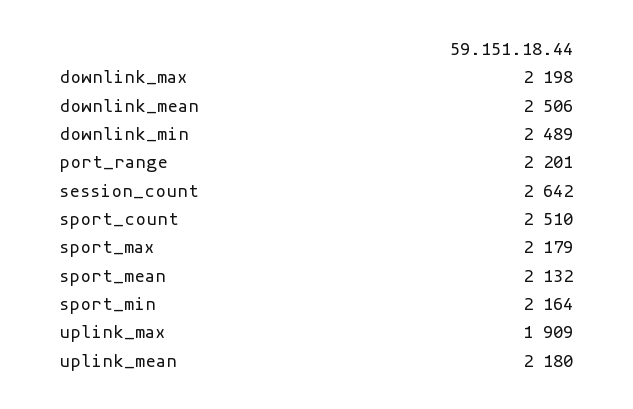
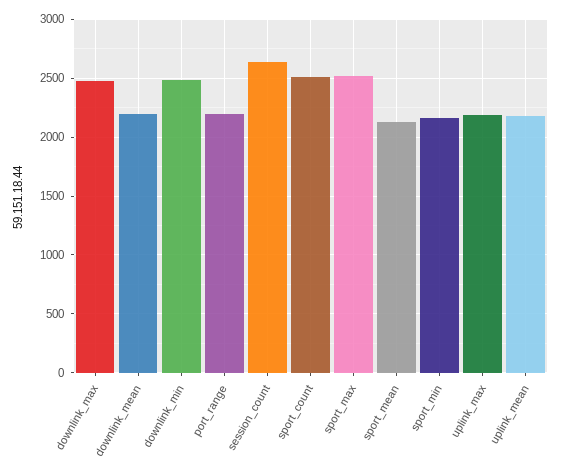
  {
-   "downlink_max": 2198,
+   "downlink_max": 2500,
-   "downlink_mean": 2506,
+   "downlink_mean": 2200,
    "downlink_min": 2489,
    "port_range": 2201,
    "session_count": 2642,
    "sport_count": 2510,
-   "sport_max": 2179,
+   "sport_max": 2500,
    "sport_mean": 2132,
    "sport_min": 2164,
-   "uplink_max": 1909,
+   "uplink_max": 2200,
    "uplink_mean": 2180
  }

